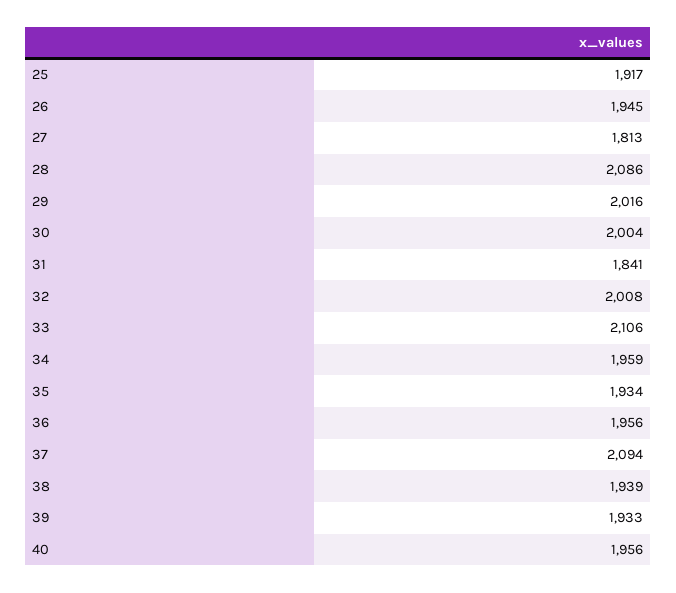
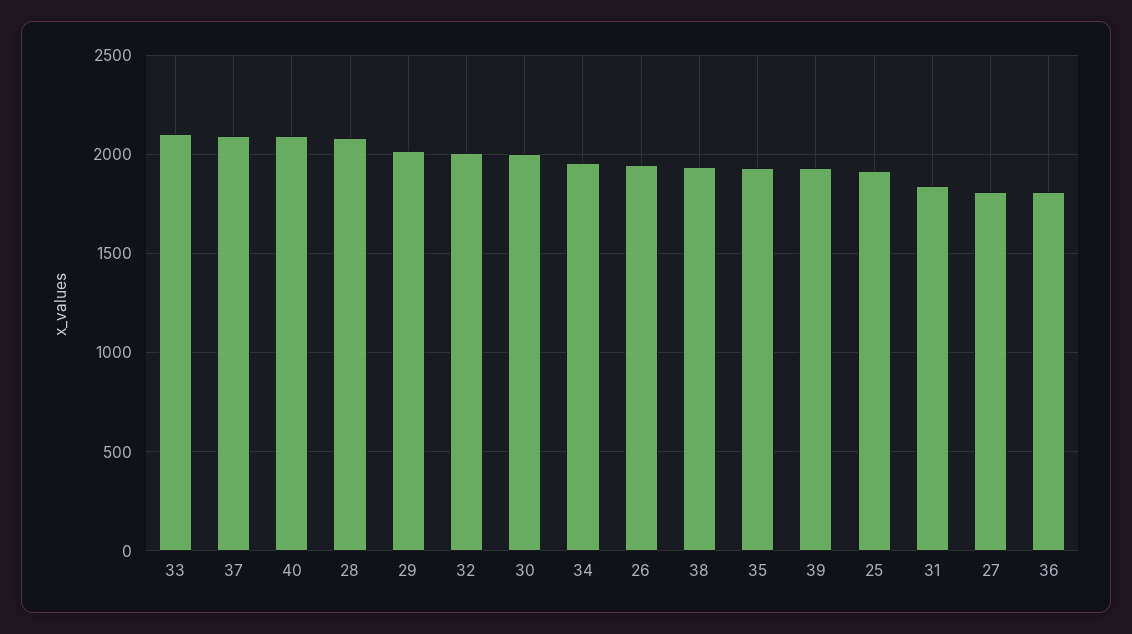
  {
    "25": 1917,
    "26": 1945,
    "27": 1813,
    "28": 2086,
    "29": 2016,
    "30": 2004,
    "31": 1841,
    "32": 2008,
    "33": 2106,
    "34": 1959,
    "35": 1934,
-   "36": 1956,
+   "36": 1800,
    "37": 2094,
    "38": 1939,
    "39": 1933,
-   "40": 1956
+   "40": 2100
  }

